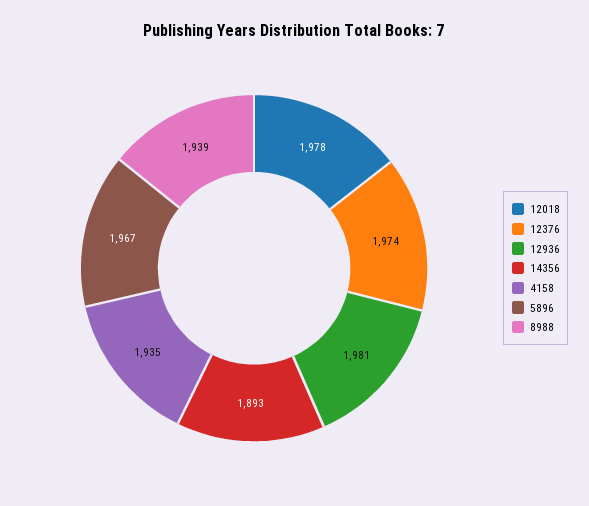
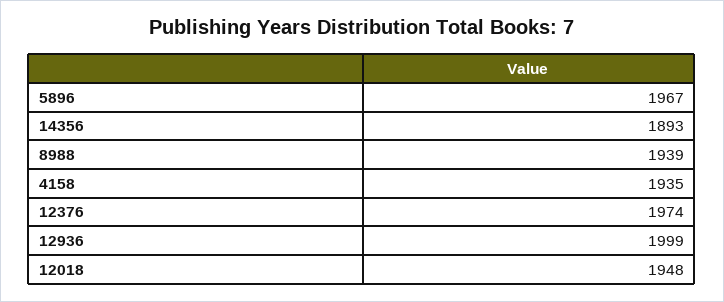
  {
-   "12018": 1978,
+   "12018": 1948,
    "12376": 1974,
-   "12936": 1981,
+   "12936": 1999,
    "14356": 1893,
    "4158": 1935,
    "5896": 1967,
    "8988": 1939
  }

